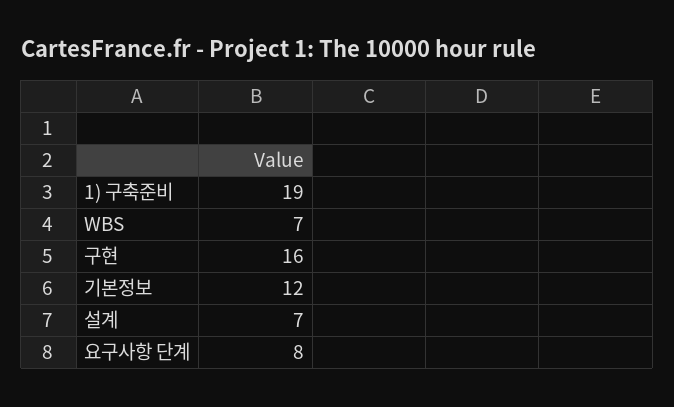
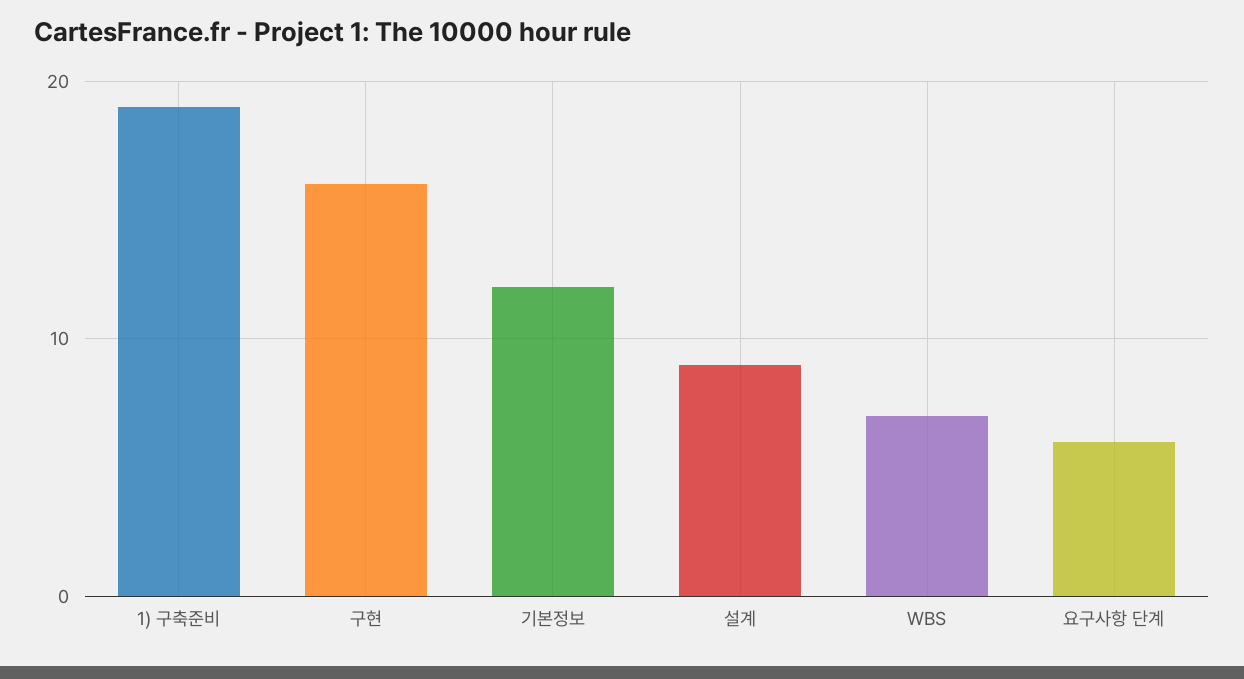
  {
    "1) 구축준비": 19,
    "WBS": 7,
    "구현": 16,
    "기본정보": 12,
-   "설계": 7,
+   "설계": 9,
-   "요구사항 단계": 8
+   "요구사항 단계": 6
  }

